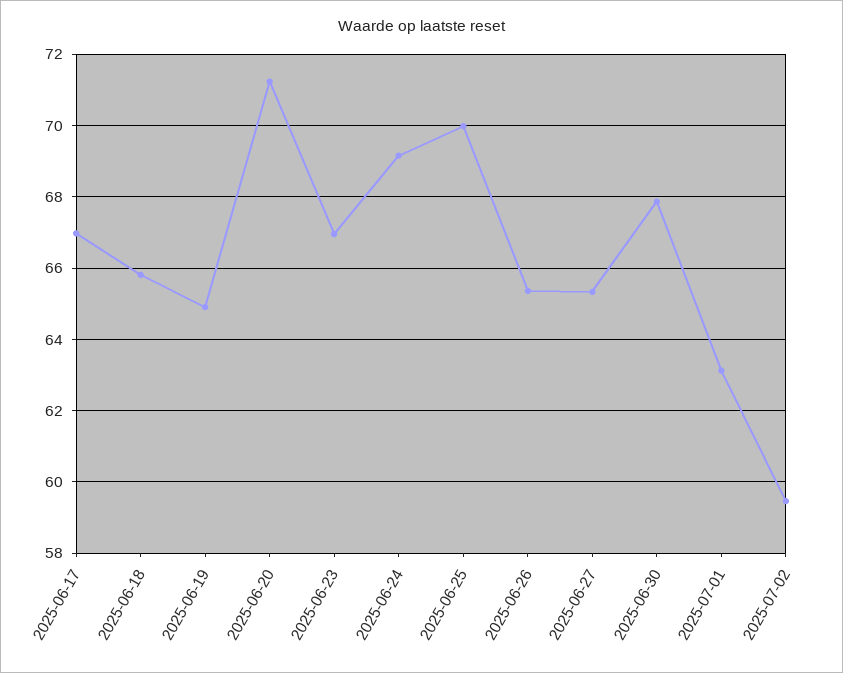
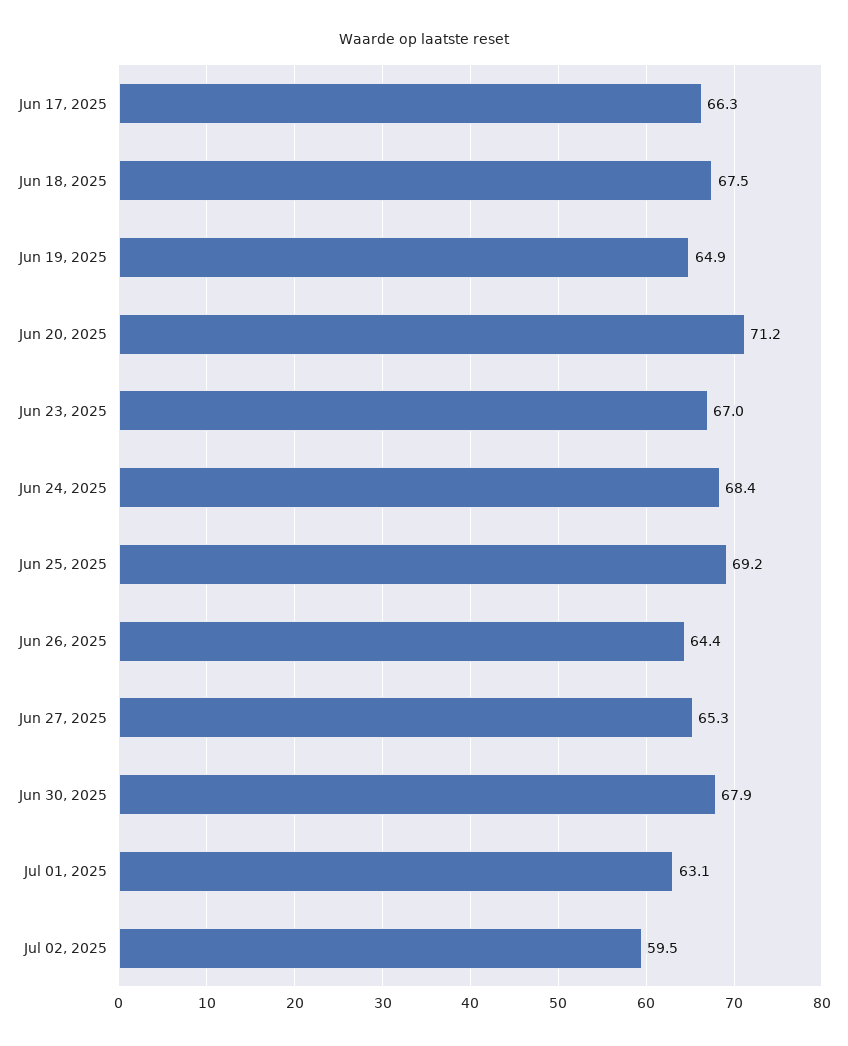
  {
-   "2025-06-17": 67,
+   "2025-06-17": 66.3,
-   "2025-06-18": 65.8,
+   "2025-06-18": 67.5,
    "2025-06-19": 64.9,
    "2025-06-20": 71.2,
    "2025-06-23": 67,
-   "2025-06-24": 69.2,
+   "2025-06-24": 68.4,
-   "2025-06-25": 70,
+   "2025-06-25": 69.2,
-   "2025-06-26": 65.4,
+   "2025-06-26": 64.4,
    "2025-06-27": 65.3,
    "2025-06-30": 67.9,
    "2025-07-01": 63.1,
    "2025-07-02": 59.5
  }

